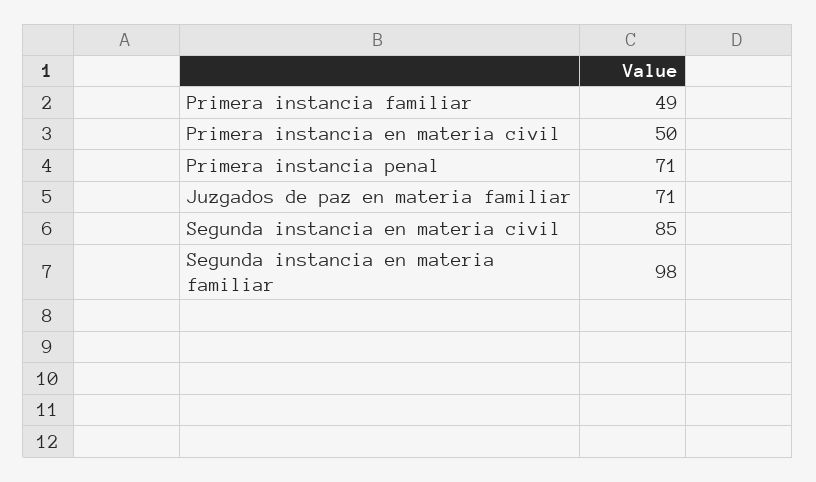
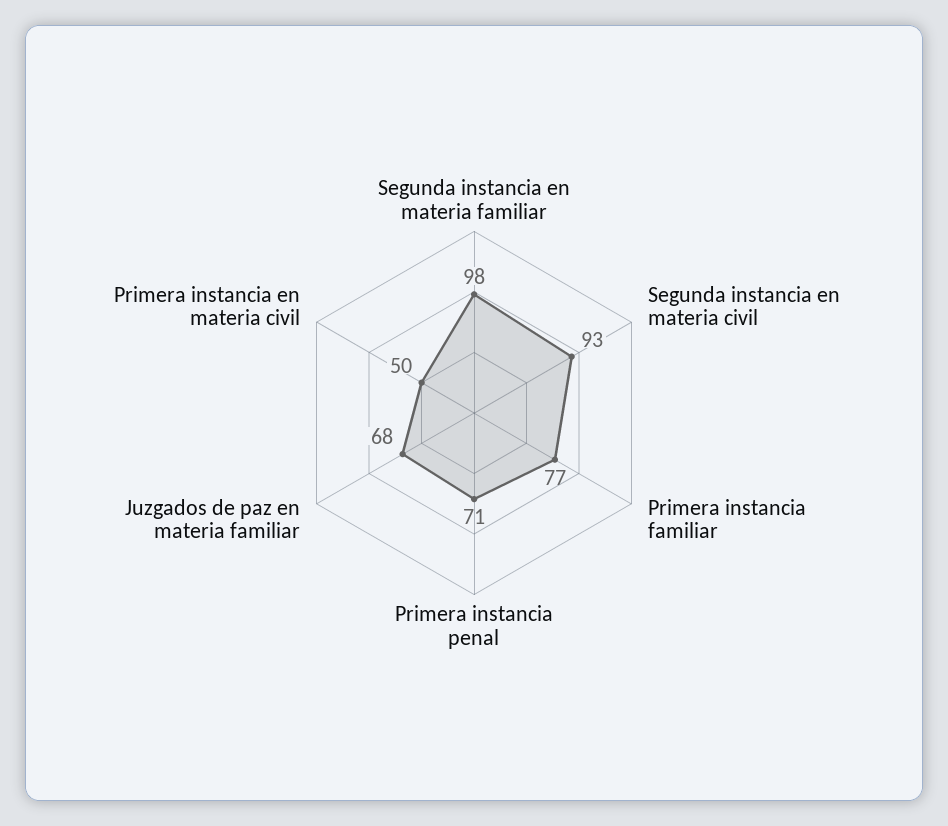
  {
-   "Primera instancia familiar": 49,
+   "Primera instancia familiar": 77,
    "Primera instancia en materia civil": 50,
    "Primera instancia penal": 71,
-   "Juzgados de paz en materia familiar": 71,
+   "Juzgados de paz en materia familiar": 68,
-   "Segunda instancia en materia civil": 85,
+   "Segunda instancia en materia civil": 93,
    "Segunda instancia en materia familiar": 98
  }

